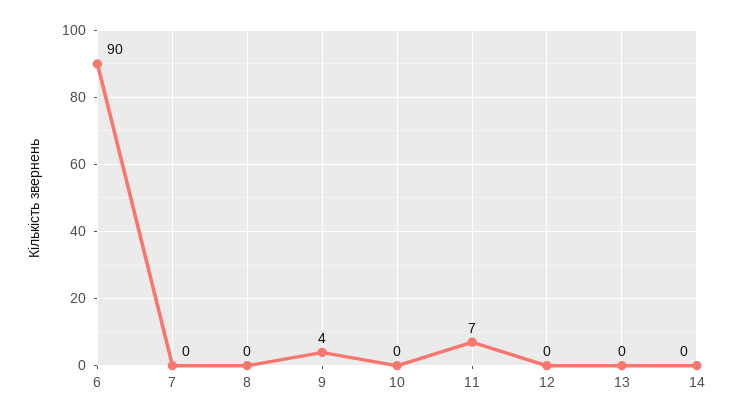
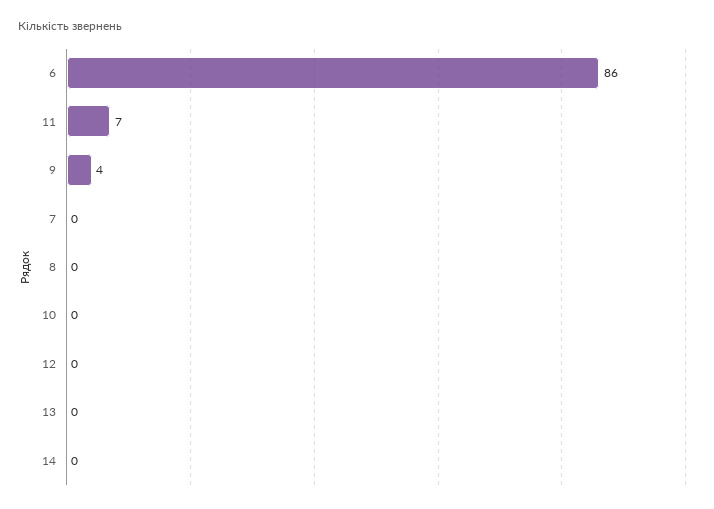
  {
-   "6": 90,
+   "6": 86,
    "7": 0,
    "8": 0,
    "9": 4,
    "10": 0,
    "11": 7,
    "12": 0,
    "13": 0,
    "14": 0
  }

